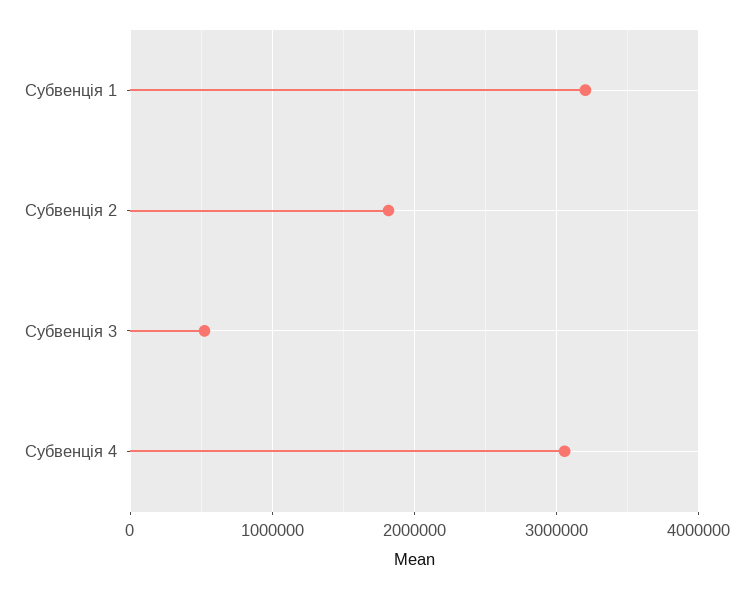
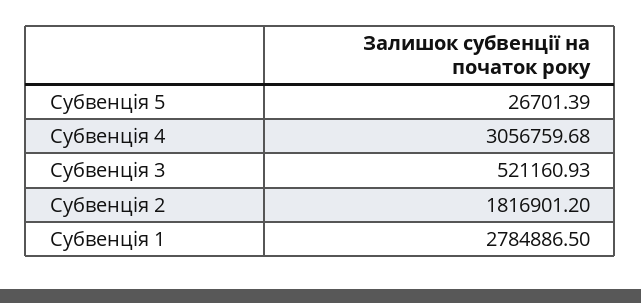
  {
-   "Субвенція 1": 3200000,
+   "Субвенція 1": 2784886.5,
    "Субвенція 2": 1816901.2,
    "Субвенція 3": 521160.93,
-   "Субвенція 4": 3056759.68
+   "Субвенція 4": 3056759.68,
+   "Субвенція 5": 26701.39
  }

